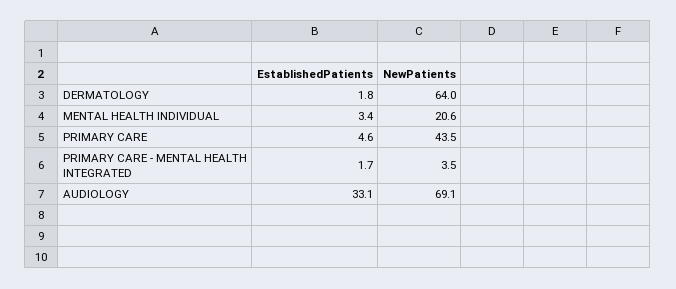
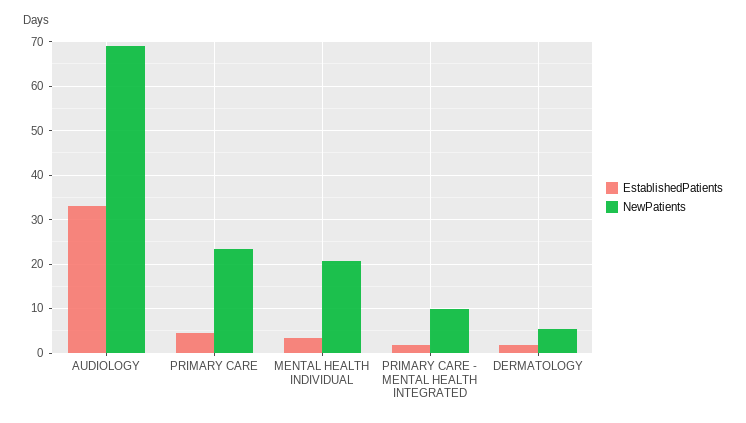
  {
    "EstablishedPatients": {
      "DERMATOLOGY": 1.8,
      "MENTAL HEALTH INDIVIDUAL": 3.4,
      "PRIMARY CARE": 4.6,
      "PRIMARY CARE - MENTAL HEALTH INTEGRATED": 1.7,
      "AUDIOLOGY": 33.1
    },
    "NewPatients": {
-     "DERMATOLOGY": 64,
+     "DERMATOLOGY": 6,
      "MENTAL HEALTH INDIVIDUAL": 20.6,
-     "PRIMARY CARE": 43.5,
+     "PRIMARY CARE": 24,
-     "PRIMARY CARE - MENTAL HEALTH INTEGRATED": 3.5,
+     "PRIMARY CARE - MENTAL HEALTH INTEGRATED": 10,
      "AUDIOLOGY": 69.1
    }
  }

